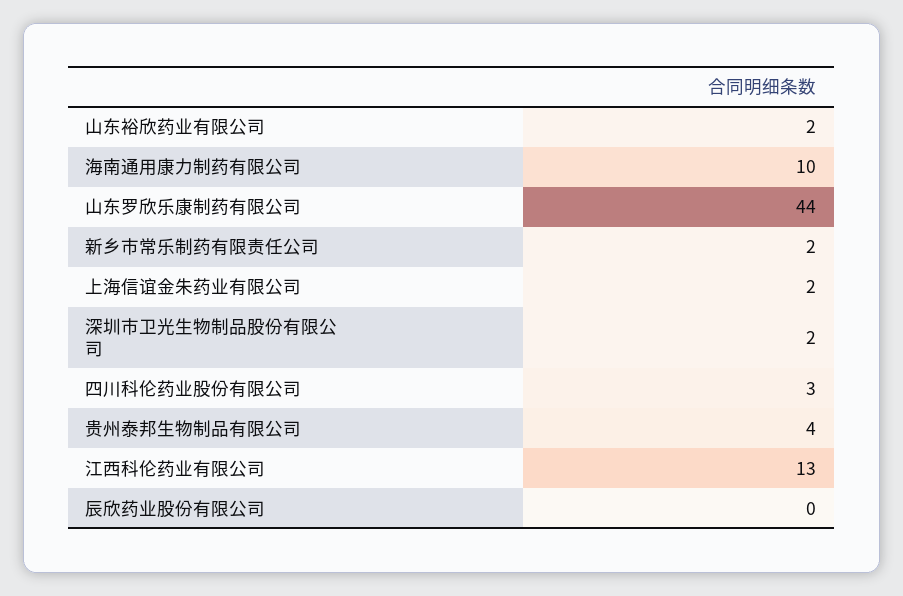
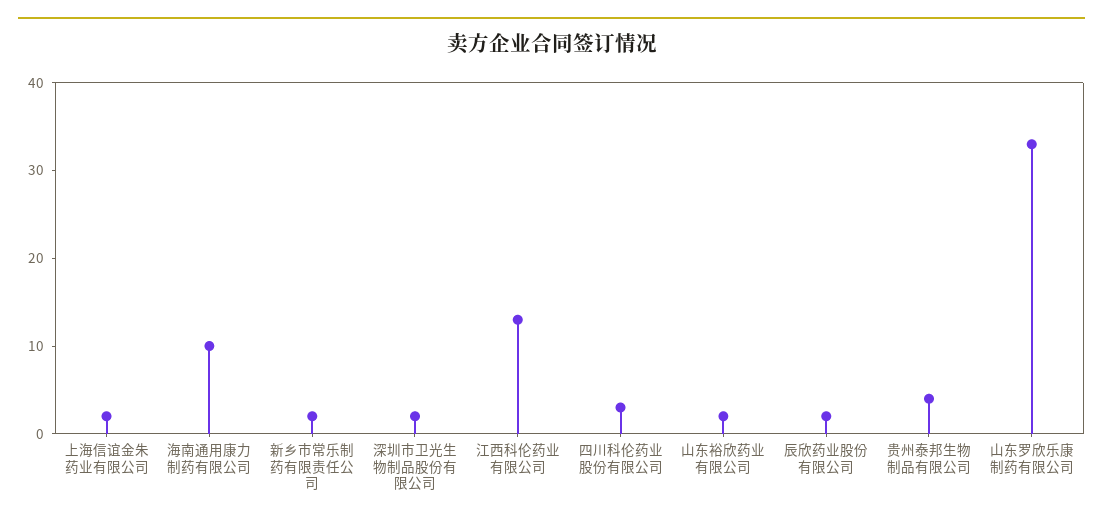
  {
    "山东裕欣药业有限公司": 2,
    "海南通用康力制药有限公司": 10,
-   "山东罗欣乐康制药有限公司": 44,
+   "山东罗欣乐康制药有限公司": 33,
    "新乡市常乐制药有限责任公司": 2,
    "上海信谊金朱药业有限公司": 2,
    "深圳市卫光生物制品股份有限公司": 2,
    "四川科伦药业股份有限公司": 3,
    "贵州泰邦生物制品有限公司": 4,
    "江西科伦药业有限公司": 13,
-   "辰欣药业股份有限公司": 0
+   "辰欣药业股份有限公司": 2
  }

